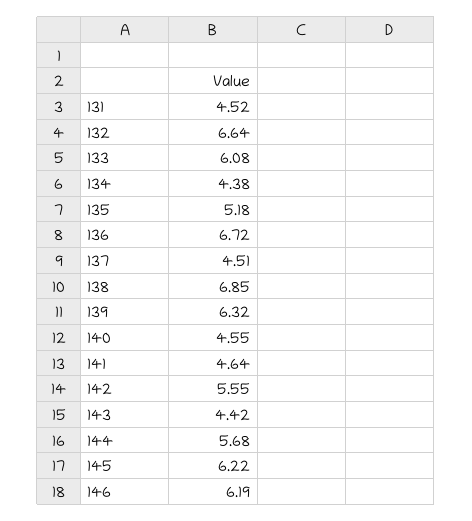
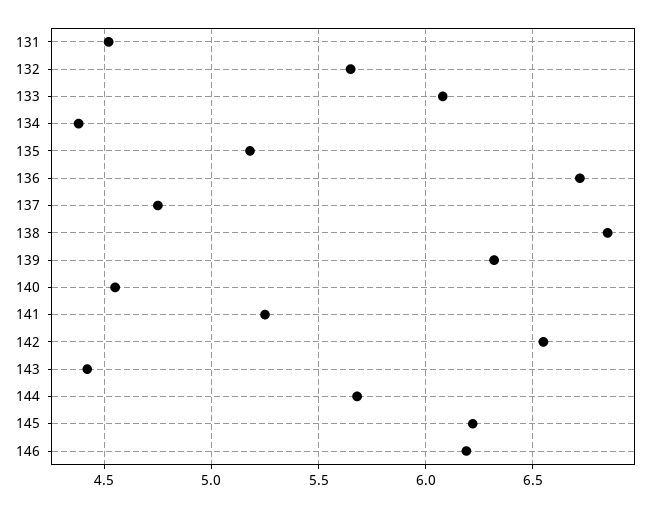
  {
    "131": 4.52,
-   "132": 6.64,
+   "132": 5.65,
    "133": 6.08,
    "134": 4.38,
    "135": 5.18,
    "136": 6.72,
-   "137": 4.51,
+   "137": 4.75,
    "138": 6.85,
    "139": 6.32,
    "140": 4.55,
-   "141": 4.64,
+   "141": 5.25,
-   "142": 5.55,
+   "142": 6.55,
    "143": 4.42,
    "144": 5.68,
    "145": 6.22,
    "146": 6.19
  }

